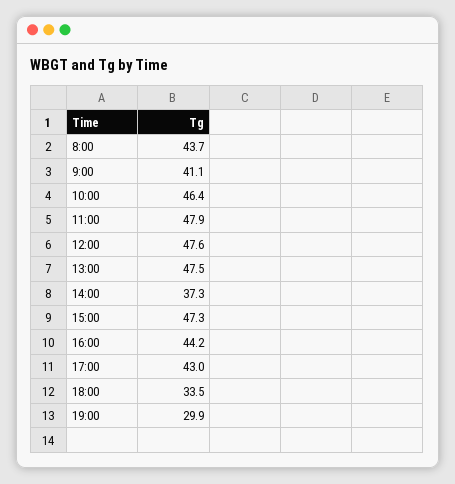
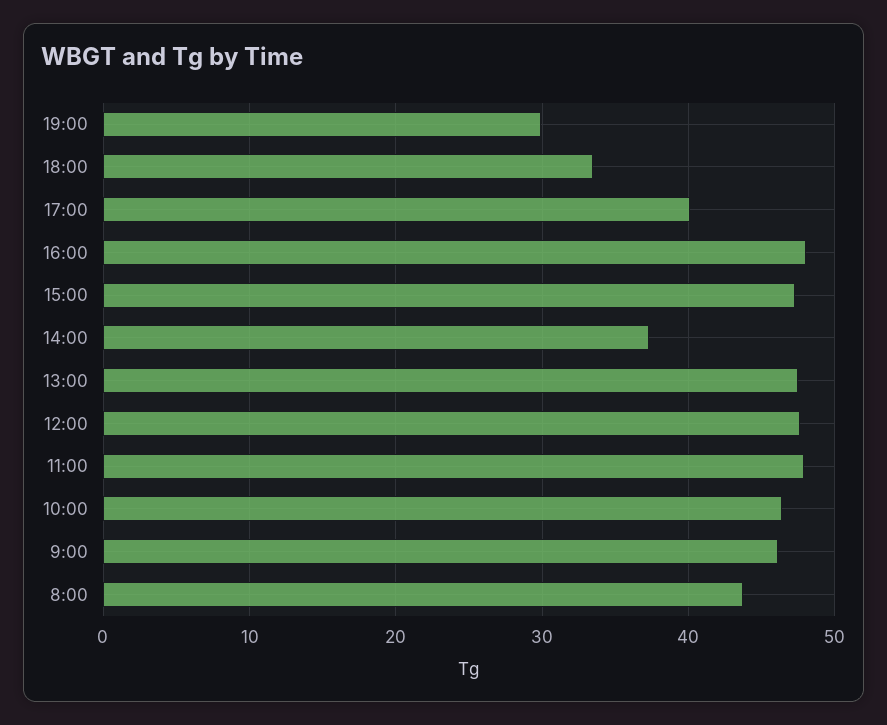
  {
    "8:00": 43.7,
-   "9:00": 41.1,
+   "9:00": 46,
    "10:00": 46.4,
    "11:00": 47.9,
    "12:00": 47.6,
    "13:00": 47.5,
    "14:00": 37.3,
    "15:00": 47.3,
-   "16:00": 44.2,
+   "16:00": 48,
-   "17:00": 43,
+   "17:00": 40,
    "18:00": 33.5,
    "19:00": 29.9
  }

